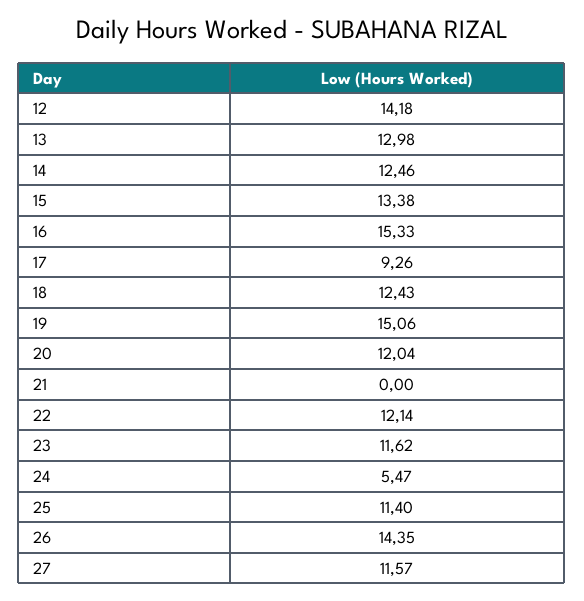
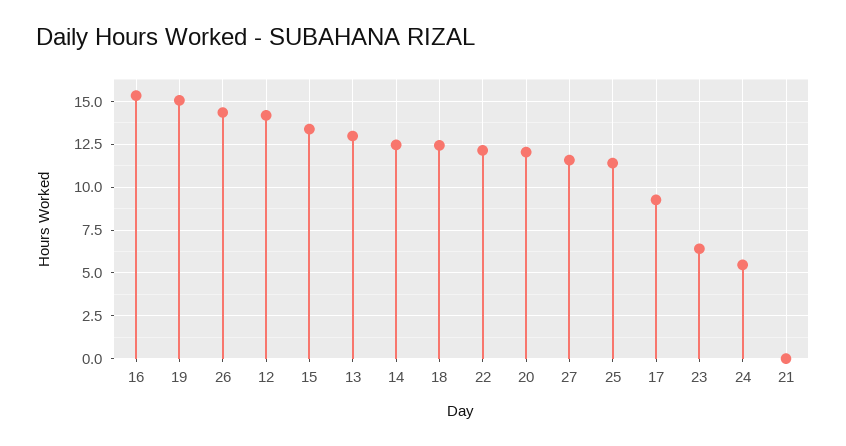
  {
    "12": 14.18,
    "13": 12.98,
    "14": 12.46,
    "15": 13.38,
    "16": 15.33,
    "17": 9.26,
    "18": 12.43,
    "19": 15.06,
    "20": 12.04,
    "21": 0,
    "22": 12.14,
-   "23": 11.62,
+   "23": 6.5,
    "24": 5.47,
    "25": 11.4,
    "26": 14.35,
    "27": 11.57
  }

